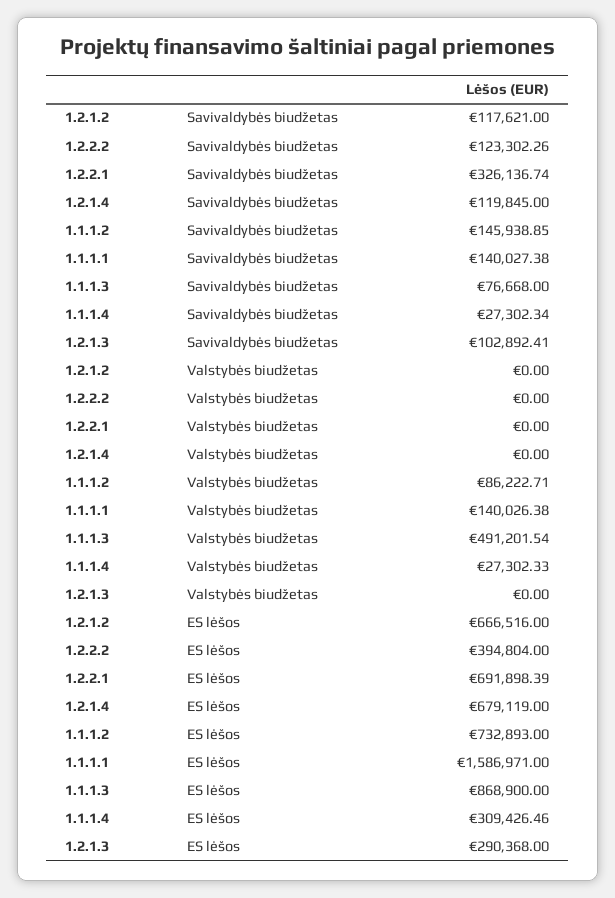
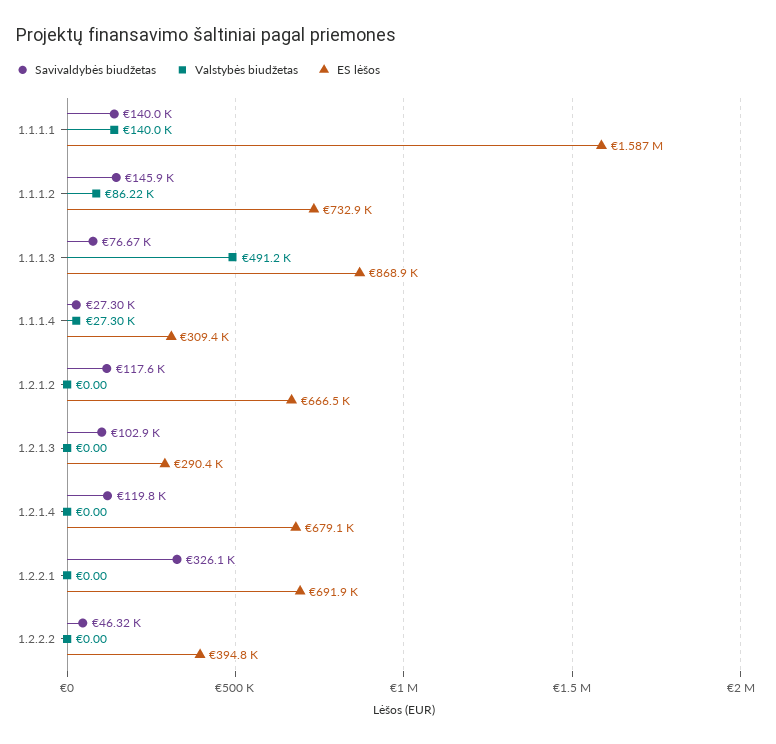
  {
    "Savivaldybės biudžetas": {
      "1.2.1.2": 117621,
-     "1.2.2.2": 123302.26,
+     "1.2.2.2": 46320,
      "1.2.2.1": 326136.74,
      "1.2.1.4": 119845,
      "1.1.1.2": 145938.85,
      "1.1.1.1": 140027.38,
      "1.1.1.3": 76668,
      "1.1.1.4": 27302.34,
      "1.2.1.3": 102892.41
    },
    "Valstybės biudžetas": {
      "1.2.1.2": 0,
      "1.2.2.2": 0,
      "1.2.2.1": 0,
      "1.2.1.4": 0,
      "1.1.1.2": 86222.71,
      "1.1.1.1": 140026.38,
      "1.1.1.3": 491201.54,
      "1.1.1.4": 27302.33,
      "1.2.1.3": 0
    },
    "ES lėšos": {
      "1.2.1.2": 666516,
      "1.2.2.2": 394804,
      "1.2.2.1": 691898.39,
      "1.2.1.4": 679119,
      "1.1.1.2": 732893,
      "1.1.1.1": 1586971,
      "1.1.1.3": 868900,
      "1.1.1.4": 309426.46,
      "1.2.1.3": 290368
    }
  }

